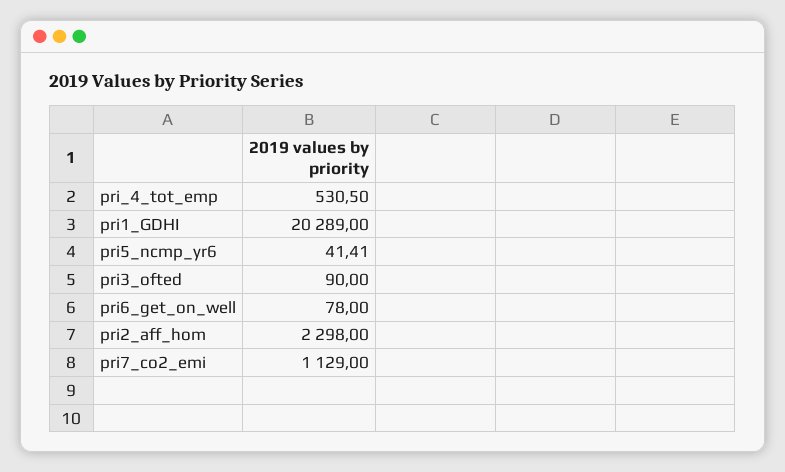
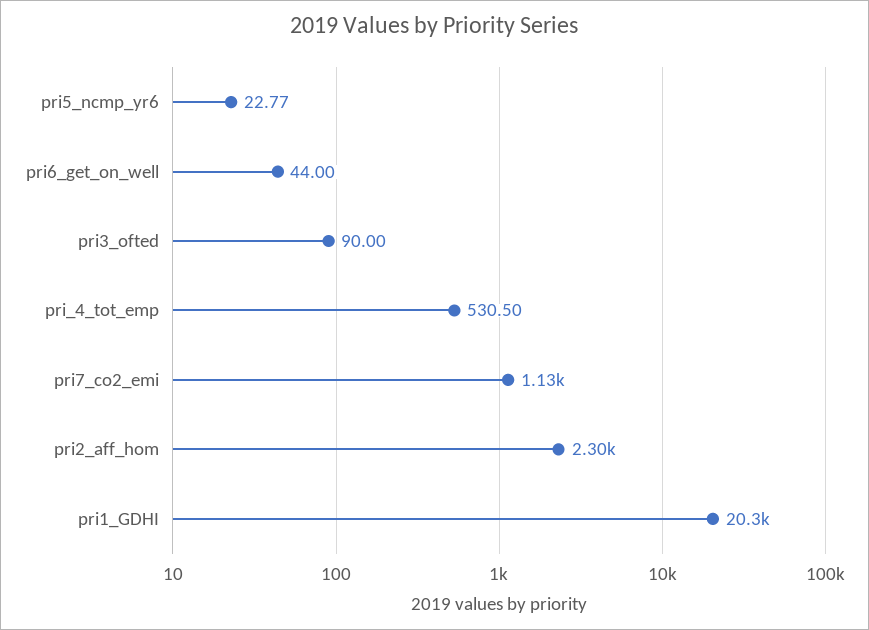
  {
    "pri_4_tot_emp": 530.5,
    "pri1_GDHI": 20289,
-   "pri5_ncmp_yr6": 41.41,
+   "pri5_ncmp_yr6": 22.77,
    "pri3_ofted": 90,
-   "pri6_get_on_well": 78,
+   "pri6_get_on_well": 44,
    "pri2_aff_hom": 2298,
    "pri7_co2_emi": 1129
  }

